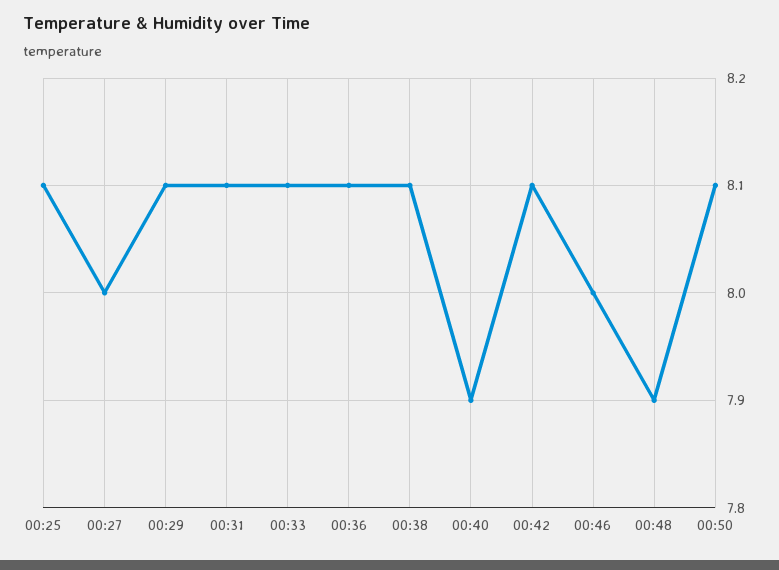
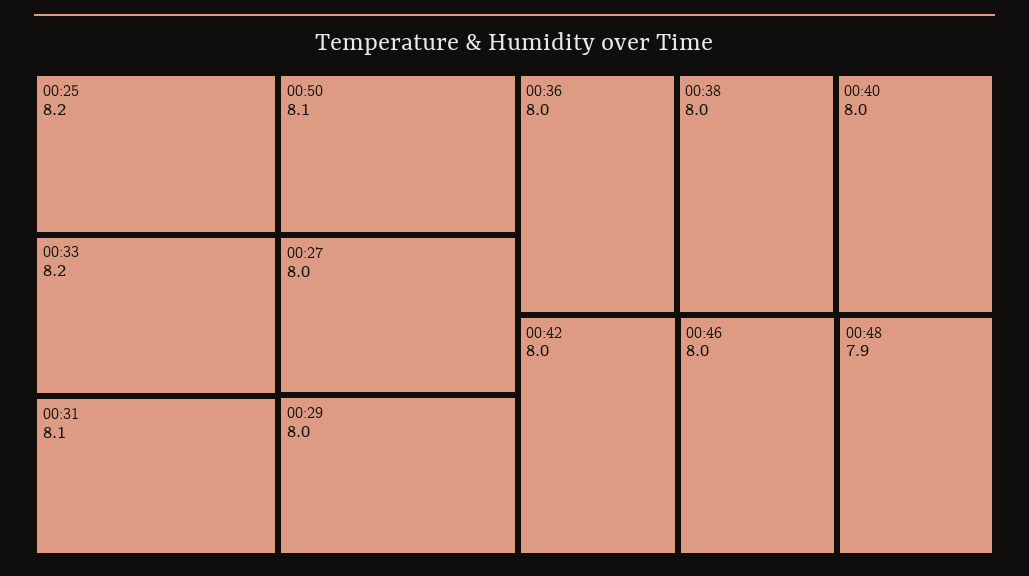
  {
-   "00:25": 8.1,
+   "00:25": 8.2,
    "00:27": 8,
-   "00:29": 8.1,
+   "00:29": 8,
    "00:31": 8.1,
-   "00:33": 8.1,
+   "00:33": 8.2,
-   "00:36": 8.1,
+   "00:36": 8,
-   "00:38": 8.1,
+   "00:38": 8,
-   "00:40": 7.9,
+   "00:40": 8,
-   "00:42": 8.1,
+   "00:42": 8,
    "00:46": 8,
    "00:48": 7.9,
    "00:50": 8.1
  }

